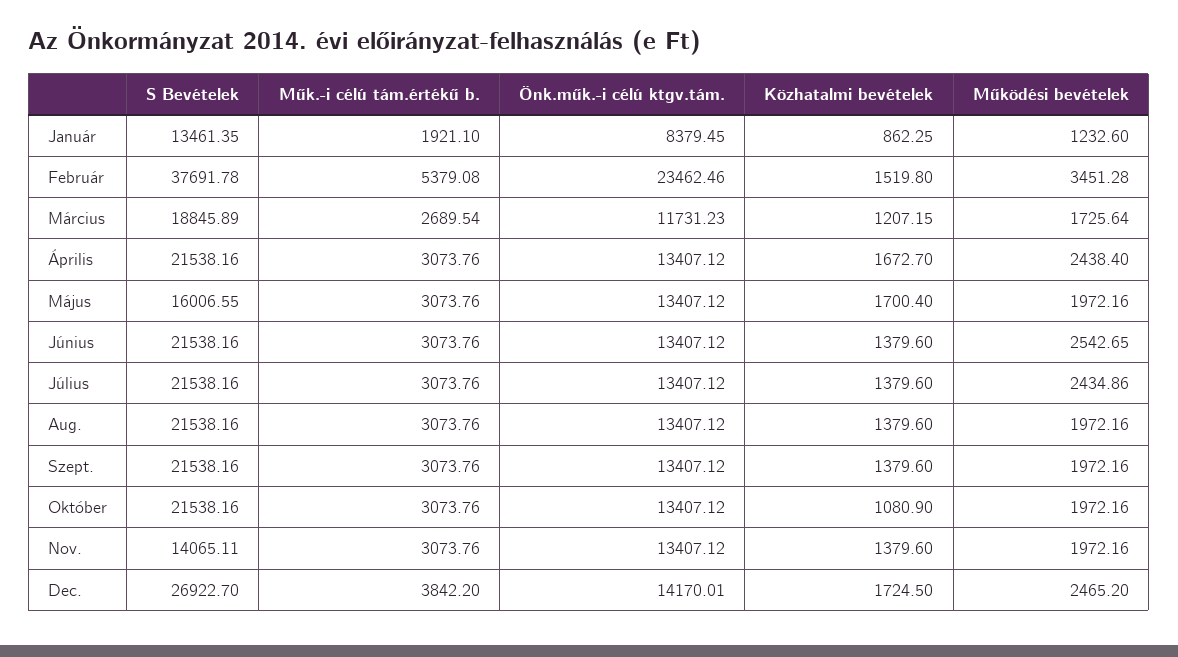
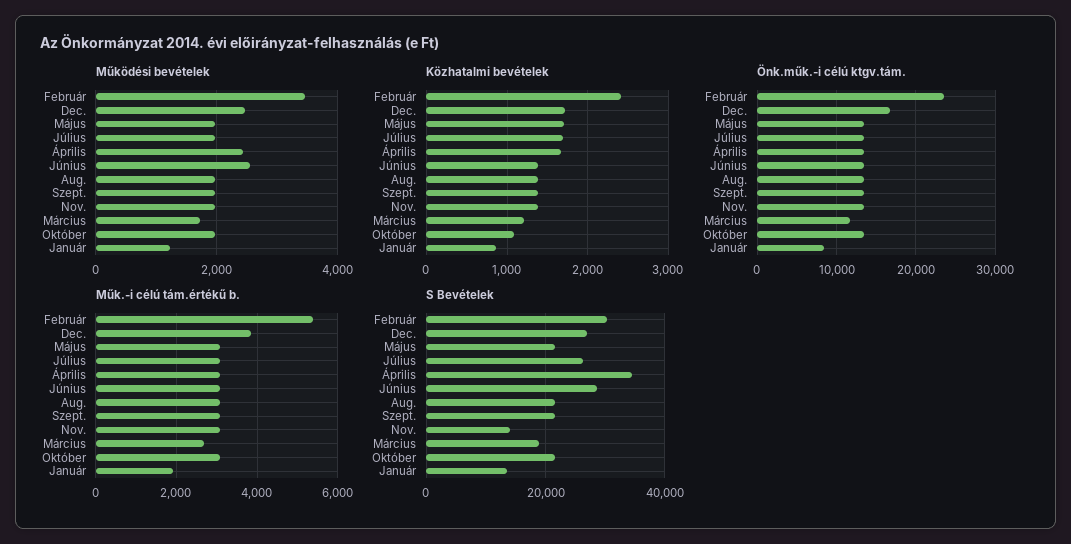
  {
    "S Bevételek": {
      "Január": 13461.35,
-     "Február": 37691.78,
+     "Február": 30000,
      "Március": 18845.89,
-     "Április": 21538.16,
+     "Április": 34000,
-     "Május": 16006.55,
+     "Május": 22000,
-     "Június": 21538.16,
+     "Június": 28000,
-     "Július": 21538.16,
+     "Július": 26000,
      "Aug.": 21538.16,
      "Szept.": 21538.16,
      "Október": 21538.16,
      "Nov.": 14065.11,
      "Dec.": 26922.7
    },
    "Műk.-i célú tám.értékű b.": {
      "Január": 1921.1,
      "Február": 5379.08,
      "Március": 2689.54,
      "Április": 3073.76,
      "Május": 3073.76,
      "Június": 3073.76,
      "Július": 3073.76,
      "Aug.": 3073.76,
      "Szept.": 3073.76,
      "Október": 3073.76,
      "Nov.": 3073.76,
      "Dec.": 3842.2
    },
    "Önk.műk.-i célú ktgv.tám.": {
      "Január": 8379.45,
      "Február": 23462.46,
      "Március": 11731.23,
      "Április": 13407.12,
      "Május": 13407.12,
      "Június": 13407.12,
      "Július": 13407.12,
      "Aug.": 13407.12,
      "Szept.": 13407.12,
      "Október": 13407.12,
      "Nov.": 13407.12,
-     "Dec.": 14170.01
+     "Dec.": 17000
    },
    "Közhatalmi bevételek": {
      "Január": 862.25,
-     "Február": 1519.8,
+     "Február": 2400,
      "Március": 1207.15,
      "Április": 1672.7,
      "Május": 1700.4,
      "Június": 1379.6,
-     "Július": 1379.6,
+     "Július": 1700,
      "Aug.": 1379.6,
      "Szept.": 1379.6,
      "Október": 1080.9,
      "Nov.": 1379.6,
      "Dec.": 1724.5
    },
    "Működési bevételek": {
      "Január": 1232.6,
      "Február": 3451.28,
      "Március": 1725.64,
      "Április": 2438.4,
      "Május": 1972.16,
      "Június": 2542.65,
-     "Július": 2434.86,
+     "Július": 2000,
      "Aug.": 1972.16,
      "Szept.": 1972.16,
      "Október": 1972.16,
      "Nov.": 1972.16,
      "Dec.": 2465.2
    }
  }

